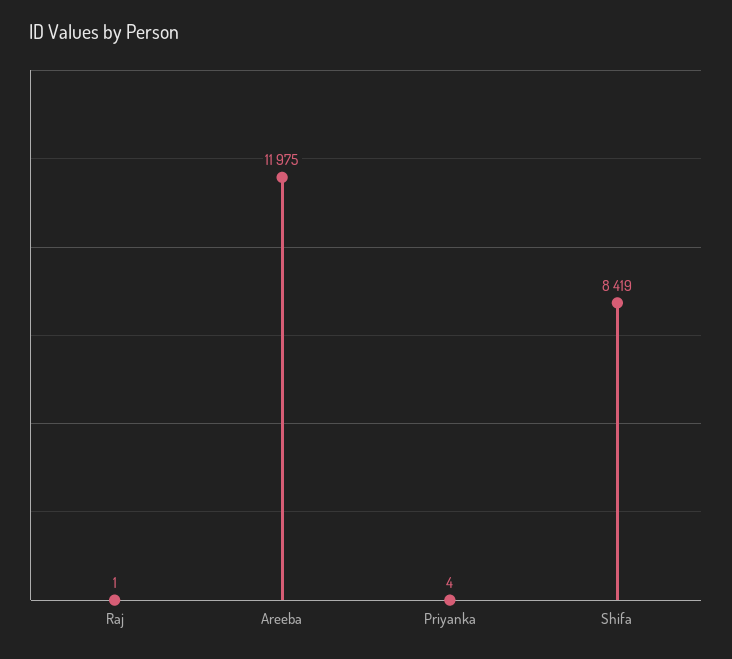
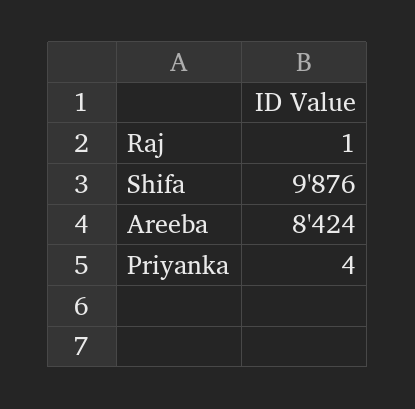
  {
    "Raj": 1,
-   "Areeba": 11975,
+   "Areeba": 8424,
    "Priyanka": 4,
-   "Shifa": 8419
+   "Shifa": 9876
  }

